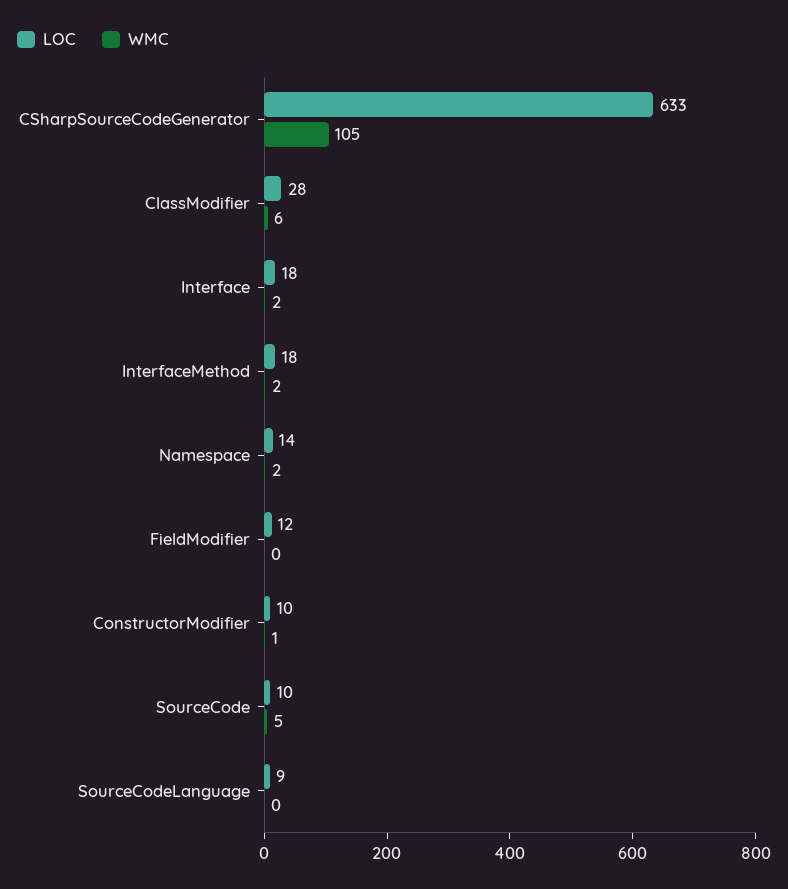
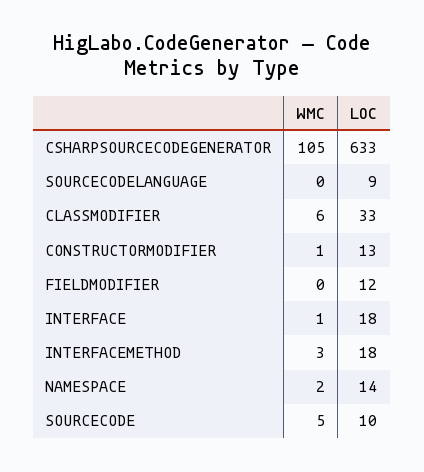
  {
    "LOC": {
      "CSharpSourceCodeGenerator": 633,
-     "ClassModifier": 28,
+     "ClassModifier": 33,
      "Interface": 18,
      "InterfaceMethod": 18,
      "Namespace": 14,
      "FieldModifier": 12,
-     "ConstructorModifier": 10,
+     "ConstructorModifier": 13,
      "SourceCode": 10,
      "SourceCodeLanguage": 9
    },
    "WMC": {
      "CSharpSourceCodeGenerator": 105,
      "ClassModifier": 6,
-     "Interface": 2,
+     "Interface": 1,
-     "InterfaceMethod": 2,
+     "InterfaceMethod": 3,
      "Namespace": 2,
      "FieldModifier": 0,
      "ConstructorModifier": 1,
      "SourceCode": 5,
      "SourceCodeLanguage": 0
    }
  }

